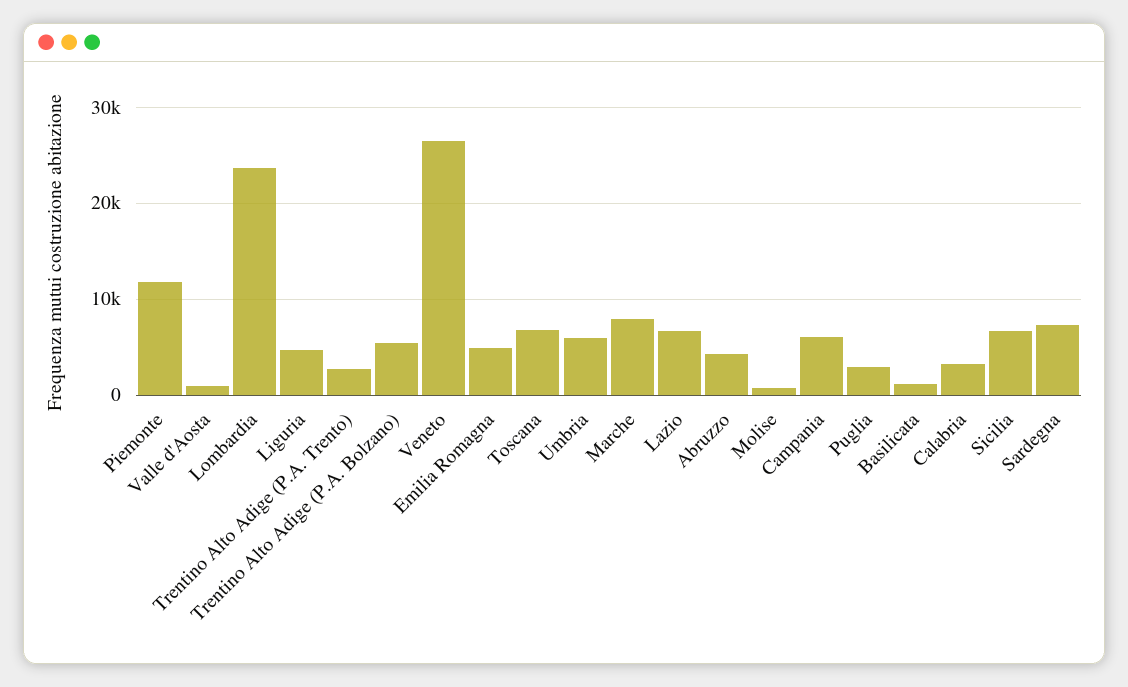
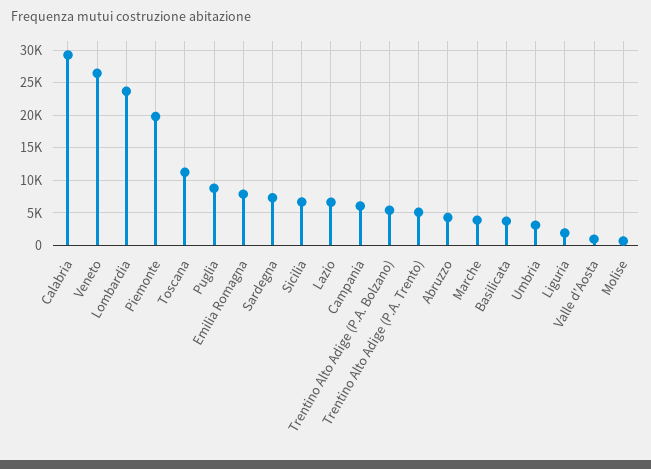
  {
-   "Piemonte": 12000,
+   "Piemonte": 20000,
    "Valle d'Aosta": 1000,
    "Lombardia": 24000,
-   "Liguria": 5000,
+   "Liguria": 2000,
-   "Trentino Alto Adige (P.A. Trento)": 3000,
+   "Trentino Alto Adige (P.A. Trento)": 5000,
    "Trentino Alto Adige (P.A. Bolzano)": 5000,
    "Veneto": 26000,
-   "Emilia Romagna": 5000,
+   "Emilia Romagna": 8000,
-   "Toscana": 7000,
+   "Toscana": 11000,
-   "Umbria": 6000,
+   "Umbria": 3000,
-   "Marche": 8000,
+   "Marche": 4000,
    "Lazio": 7000,
    "Abruzzo": 4000,
    "Molise": 1000,
    "Campania": 6000,
-   "Puglia": 3000,
+   "Puglia": 9000,
-   "Basilicata": 1000,
+   "Basilicata": 4000,
-   "Calabria": 3000,
+   "Calabria": 29000,
    "Sicilia": 7000,
    "Sardegna": 7000
  }

